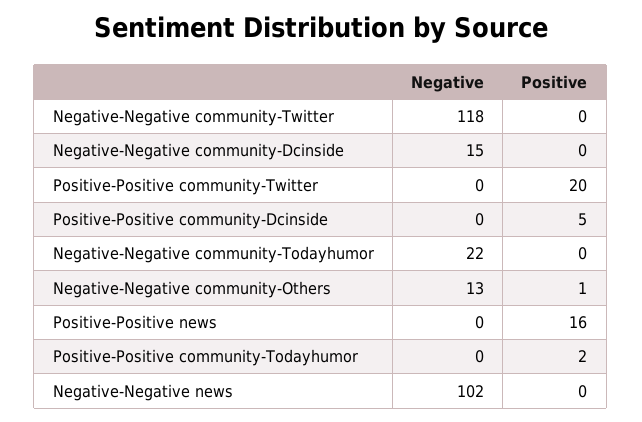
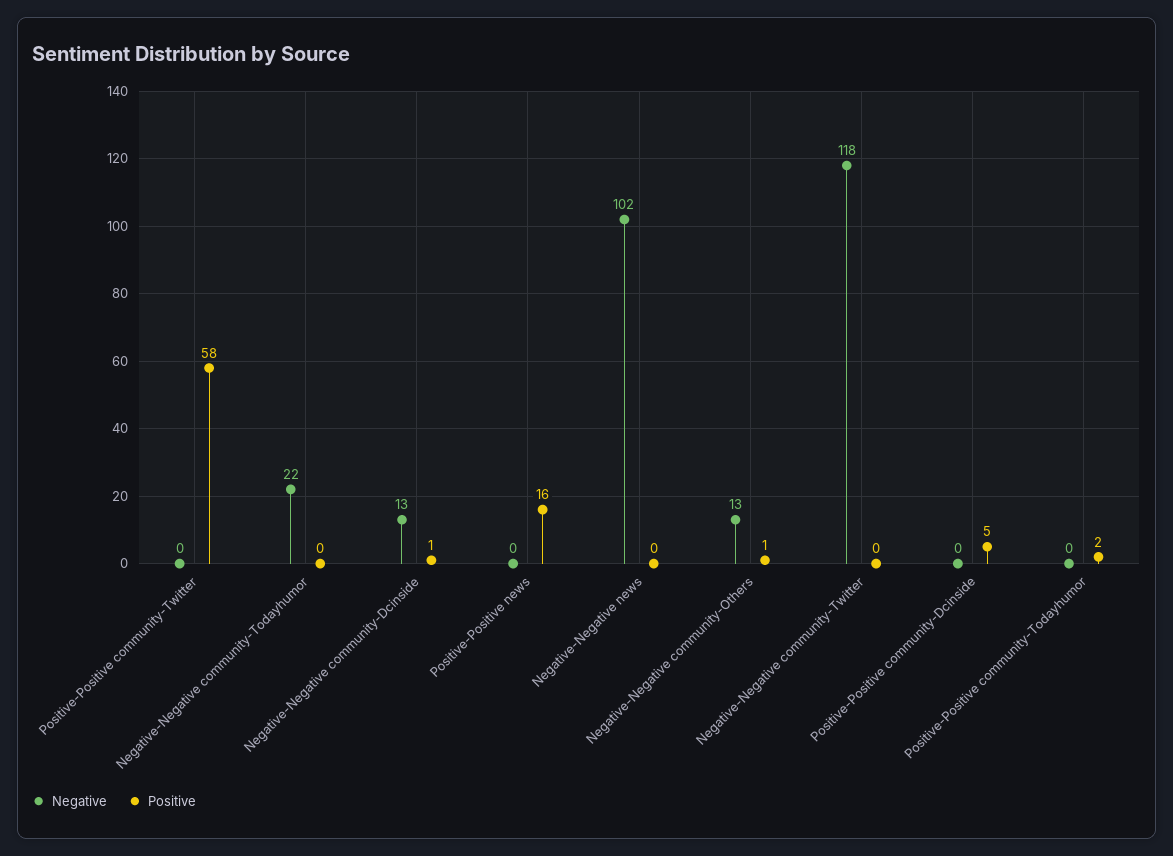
  {
    "Negative": {
      "Negative-Negative community-Twitter": 118,
-     "Negative-Negative community-Dcinside": 15,
+     "Negative-Negative community-Dcinside": 13,
      "Positive-Positive community-Twitter": 0,
      "Positive-Positive community-Dcinside": 0,
      "Negative-Negative community-Todayhumor": 22,
      "Negative-Negative community-Others": 13,
      "Positive-Positive news": 0,
      "Positive-Positive community-Todayhumor": 0,
      "Negative-Negative news": 102
    },
    "Positive": {
      "Negative-Negative community-Twitter": 0,
-     "Negative-Negative community-Dcinside": 0,
+     "Negative-Negative community-Dcinside": 1,
-     "Positive-Positive community-Twitter": 20,
+     "Positive-Positive community-Twitter": 58,
      "Positive-Positive community-Dcinside": 5,
      "Negative-Negative community-Todayhumor": 0,
      "Negative-Negative community-Others": 1,
      "Positive-Positive news": 16,
      "Positive-Positive community-Todayhumor": 2,
      "Negative-Negative news": 0
    }
  }

